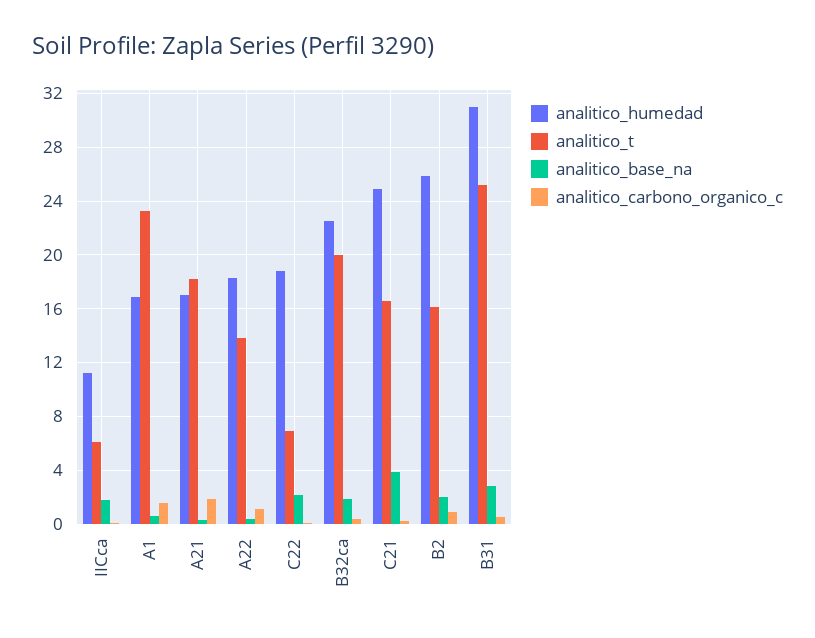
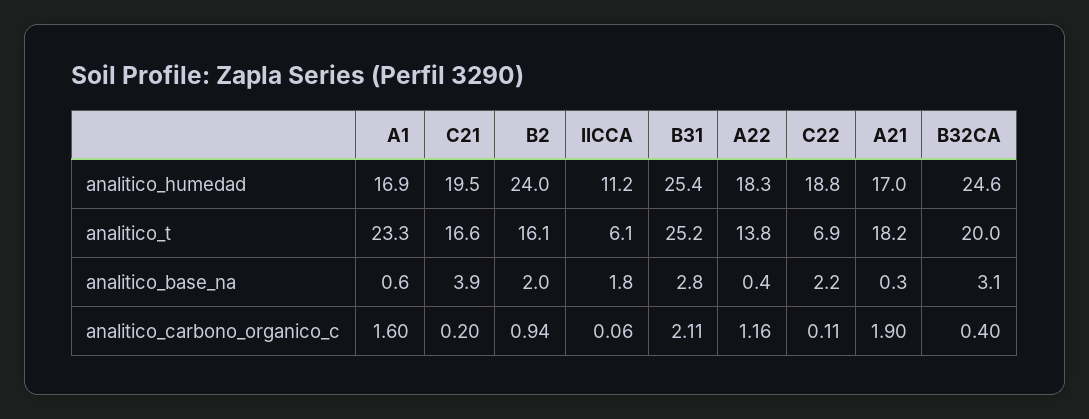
  {
    "analitico_humedad": {
      "IICca": 11.2,
      "A1": 16.9,
      "A21": 17,
      "A22": 18.3,
      "C22": 18.8,
-     "B32ca": 22.5,
+     "B32ca": 24.6,
-     "C21": 25,
+     "C21": 19.5,
-     "B2": 26,
+     "B2": 24,
-     "B31": 31
+     "B31": 25.4
    },
    "analitico_t": {
      "IICca": 6.1,
      "A1": 23.3,
      "A21": 18.2,
      "A22": 13.8,
      "C22": 6.9,
      "B32ca": 20,
      "C21": 16.6,
      "B2": 16.1,
      "B31": 25.2
    },
    "analitico_base_na": {
      "IICca": 1.8,
      "A1": 0.6,
      "A21": 0.3,
      "A22": 0.4,
      "C22": 2.2,
-     "B32ca": 2,
+     "B32ca": 3.1,
      "C21": 3.9,
      "B2": 2,
      "B31": 2.8
    },
    "analitico_carbono_organico_c": {
      "IICca": 0.06,
      "A1": 1.6,
      "A21": 1.9,
      "A22": 1.16,
      "C22": 0.11,
      "B32ca": 0.4,
      "C21": 0.2,
      "B2": 0.94,
-     "B31": 0.5
+     "B31": 2.11
    }
  }

